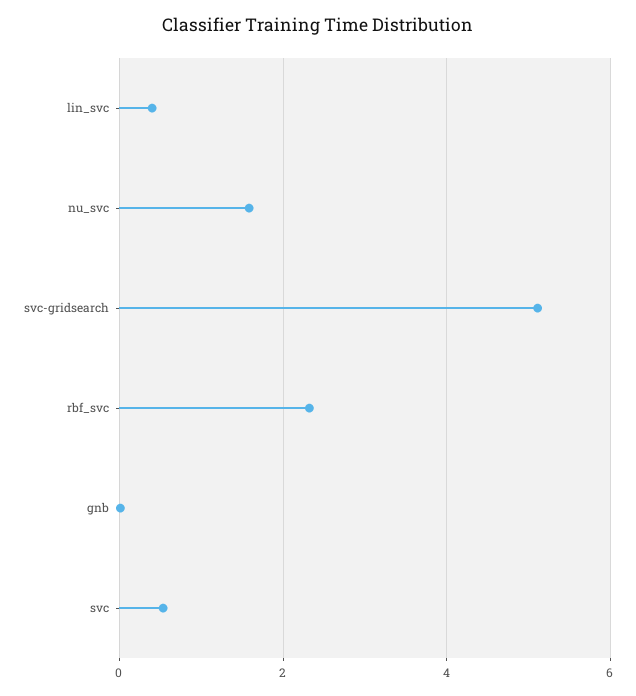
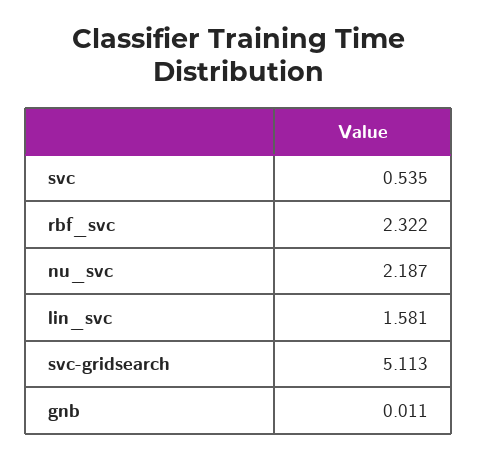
  {
-   "lin_svc": 0.4,
+   "lin_svc": 1.581,
-   "nu_svc": 1.6,
+   "nu_svc": 2.187,
    "svc-gridsearch": 5.113,
    "rbf_svc": 2.322,
    "gnb": 0.011,
    "svc": 0.535
  }

